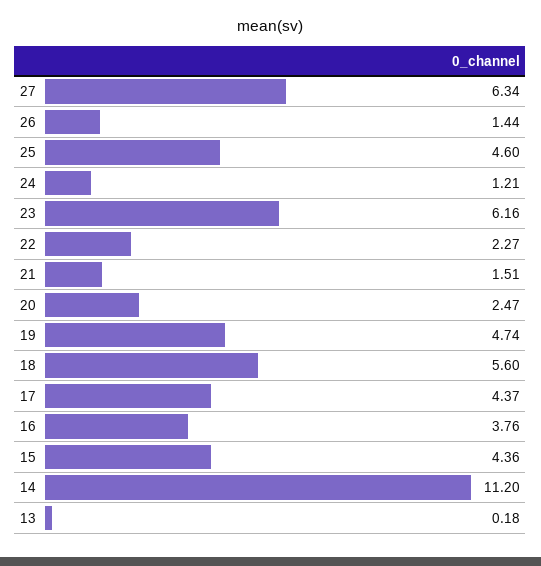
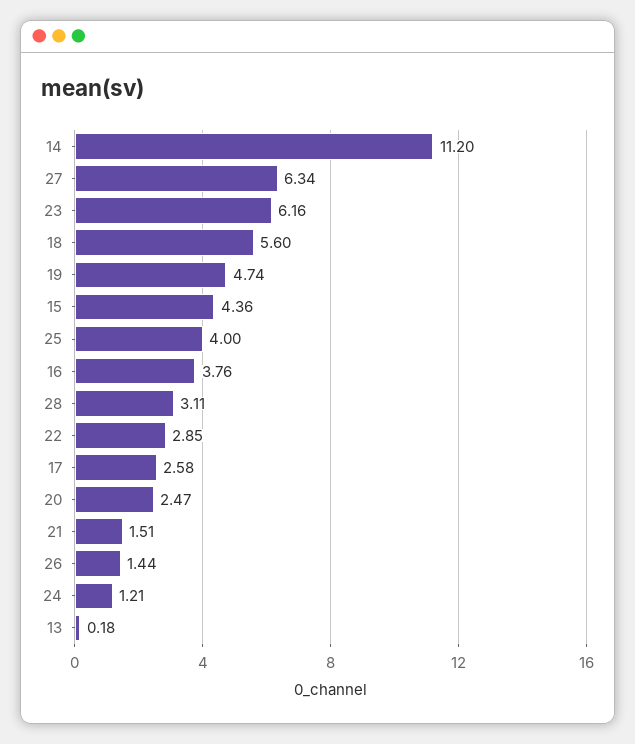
  {
    "27": 6.34,
    "26": 1.44,
-   "25": 4.6,
+   "25": 4,
    "24": 1.21,
    "23": 6.16,
-   "22": 2.27,
+   "22": 2.85,
    "21": 1.51,
    "20": 2.47,
    "19": 4.74,
    "18": 5.6,
-   "17": 4.37,
+   "17": 2.58,
    "16": 3.76,
    "15": 4.36,
    "14": 11.2,
-   "13": 0.18
+   "13": 0.18,
+   "28": 3.11
  }

